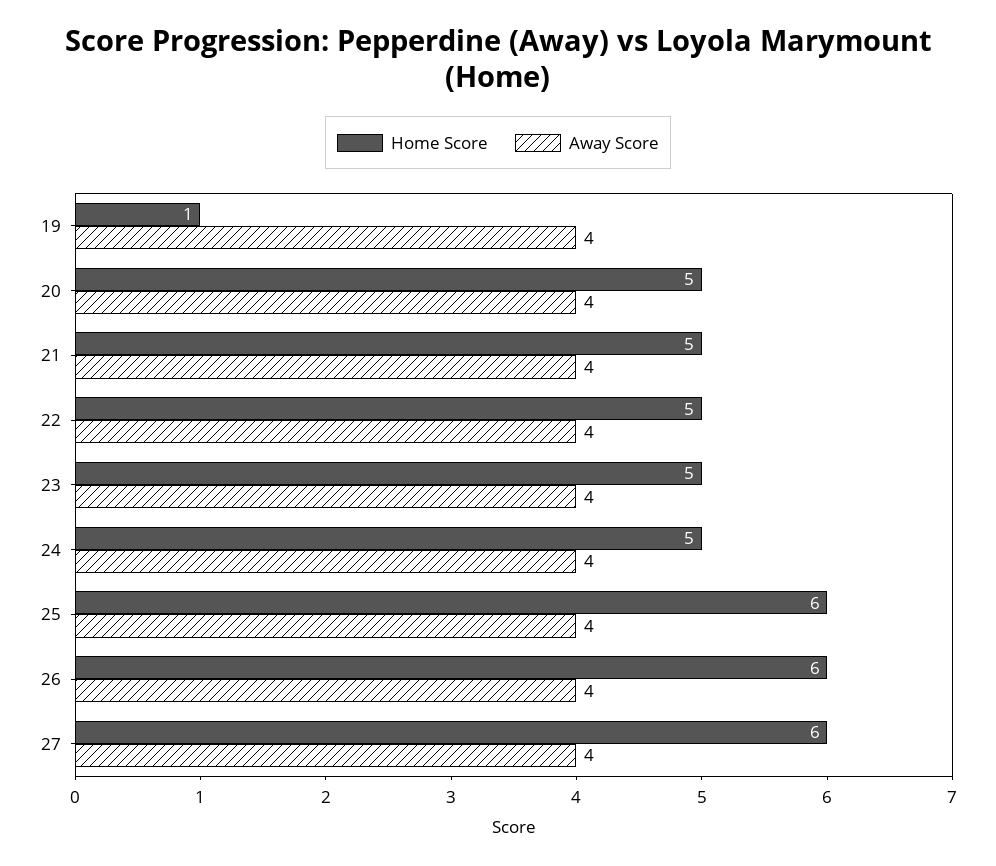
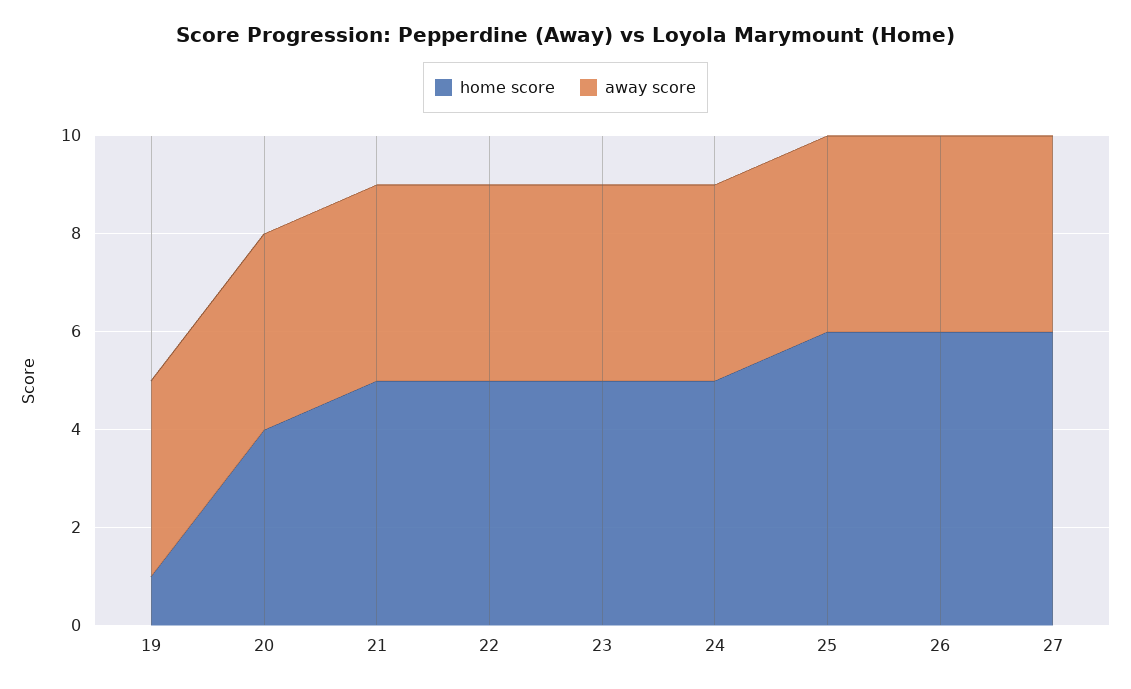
  {
    "Home Score": {
      "19": 1,
-     "20": 5,
+     "20": 4,
      "21": 5,
      "22": 5,
      "23": 5,
      "24": 5,
      "25": 6,
      "26": 6,
      "27": 6
    },
    "Away Score": {
      "19": 4,
      "20": 4,
      "21": 4,
      "22": 4,
      "23": 4,
      "24": 4,
      "25": 4,
      "26": 4,
      "27": 4
    }
  }

